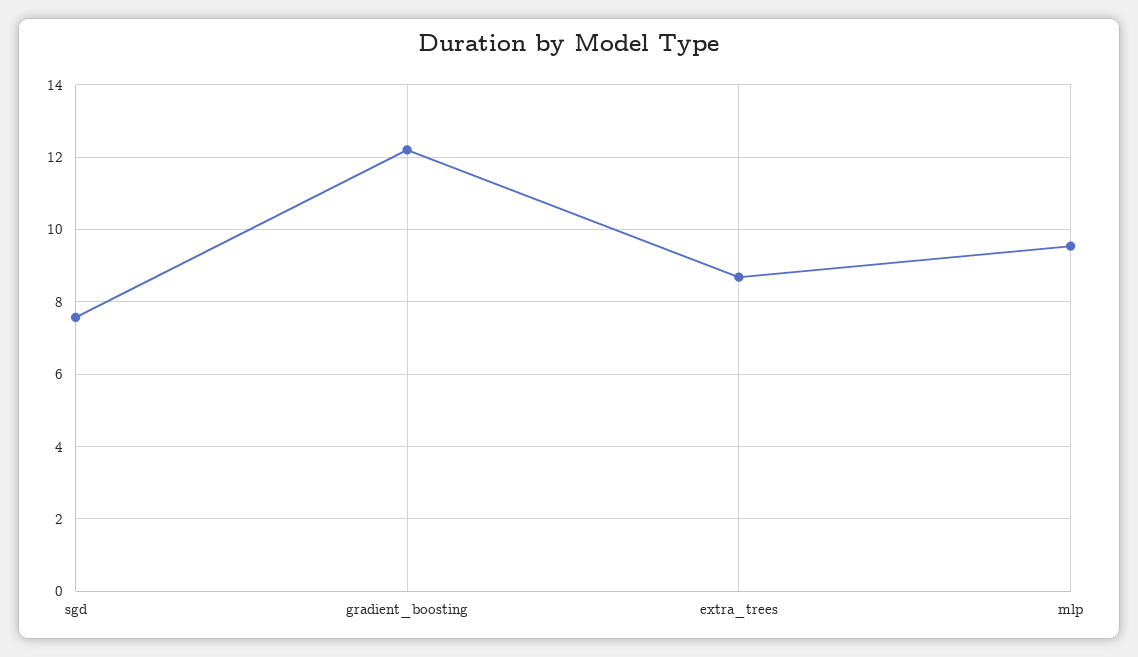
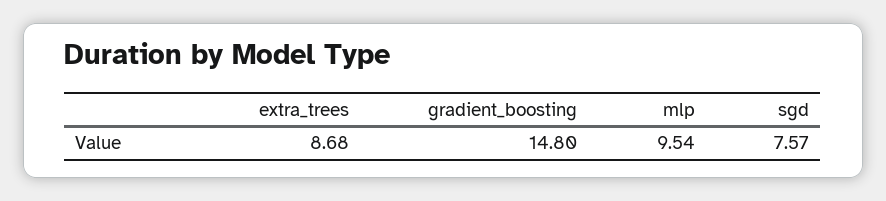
  {
    "sgd": 7.57,
-   "gradient_boosting": 12.2,
+   "gradient_boosting": 14.8,
    "extra_trees": 8.68,
    "mlp": 9.54
  }

